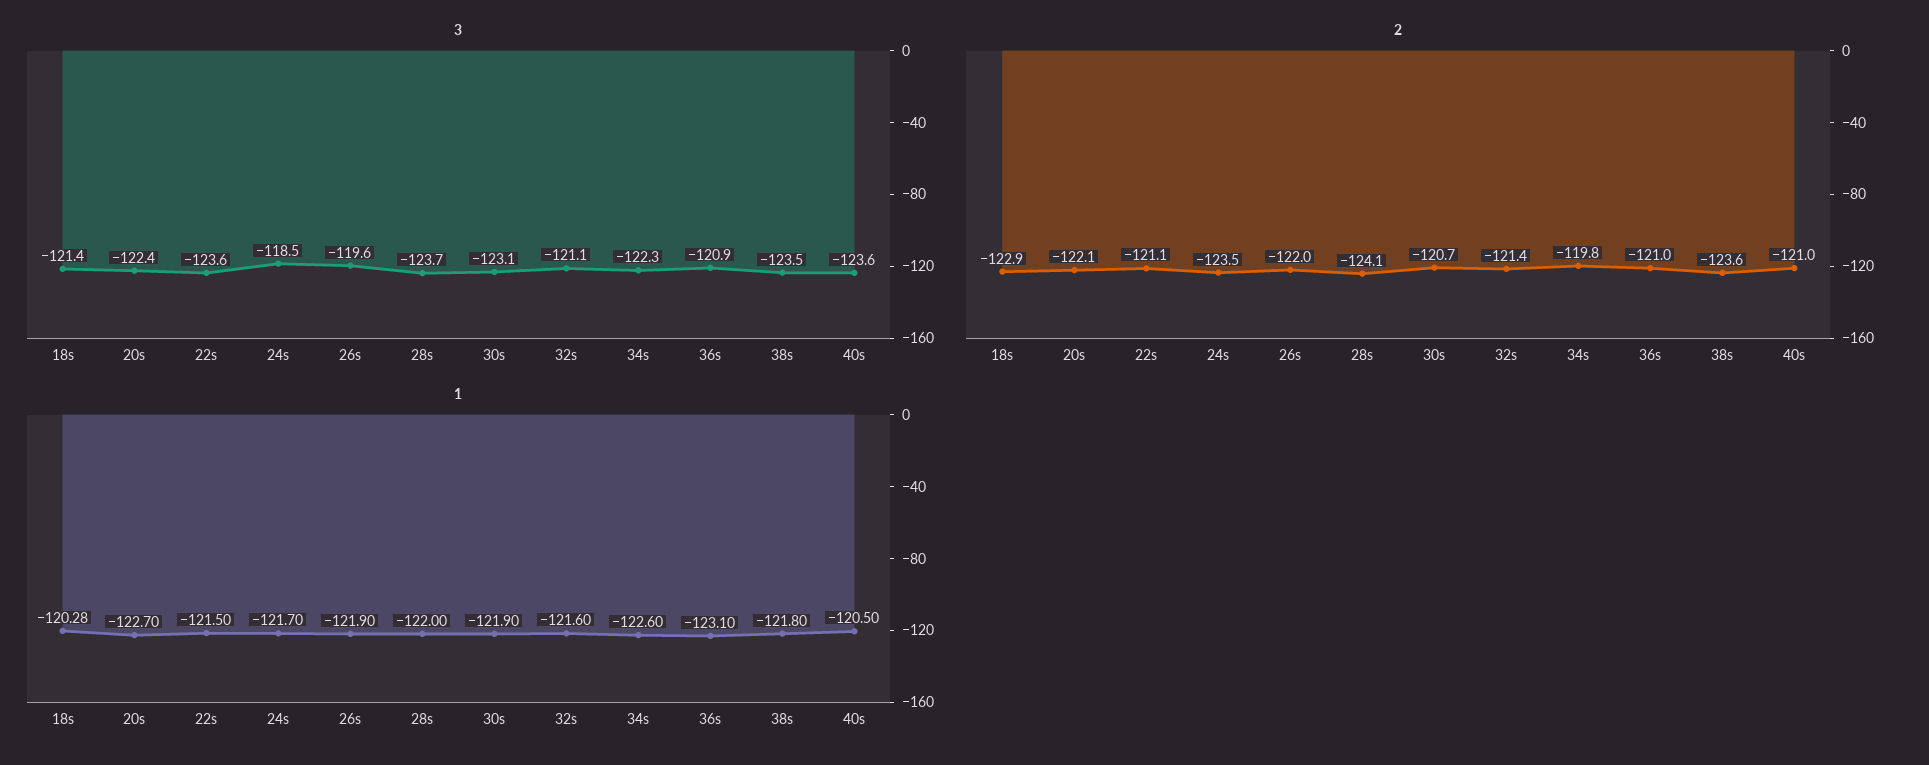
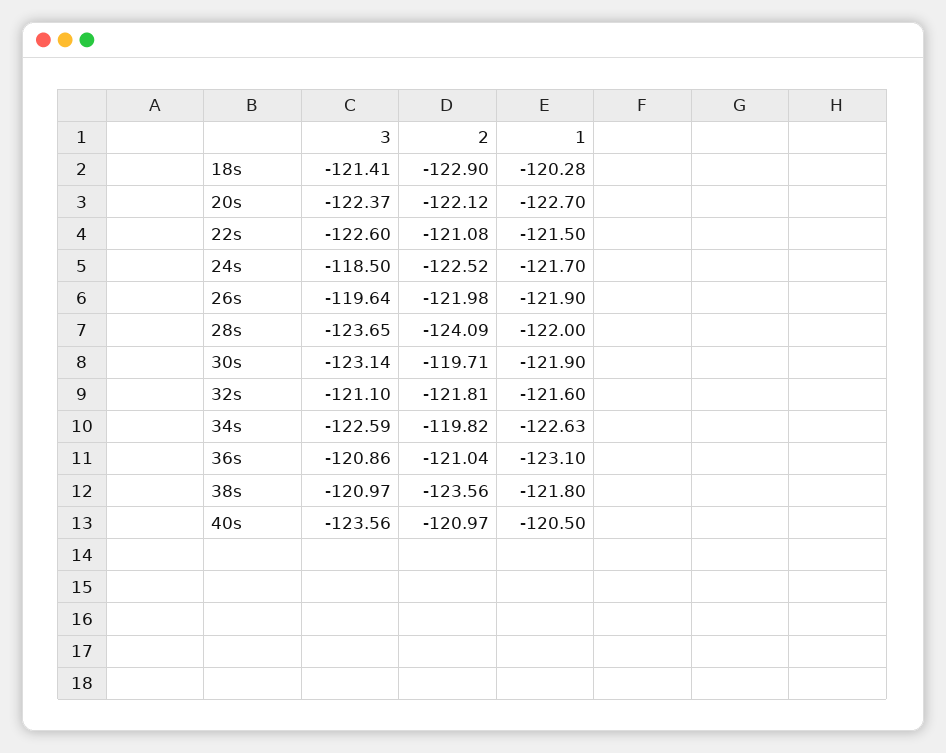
  {
    "3": {
      "18s": -121.41,
      "20s": -122.37,
-     "22s": -123.6,
+     "22s": -122.6,
      "24s": -118.5,
      "26s": -119.64,
      "28s": -123.65,
      "30s": -123.14,
      "32s": -121.1,
-     "34s": -122.3,
+     "34s": -122.59,
      "36s": -120.86,
-     "38s": -123.5,
+     "38s": -120.97,
      "40s": -123.56
    },
    "2": {
      "18s": -122.9,
      "20s": -122.12,
      "22s": -121.08,
-     "24s": -123.5,
+     "24s": -122.52,
      "26s": -121.98,
      "28s": -124.09,
-     "30s": -120.7,
+     "30s": -119.71,
-     "32s": -121.4,
+     "32s": -121.81,
      "34s": -119.82,
      "36s": -121.04,
      "38s": -123.56,
      "40s": -120.97
    },
    "1": {
      "18s": -120.28,
      "20s": -122.7,
      "22s": -121.5,
      "24s": -121.7,
      "26s": -121.9,
      "28s": -122,
      "30s": -121.9,
      "32s": -121.6,
-     "34s": -122.6,
+     "34s": -122.63,
      "36s": -123.1,
      "38s": -121.8,
      "40s": -120.5
    }
  }

